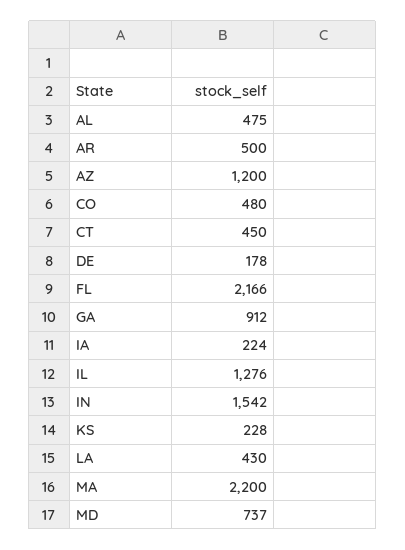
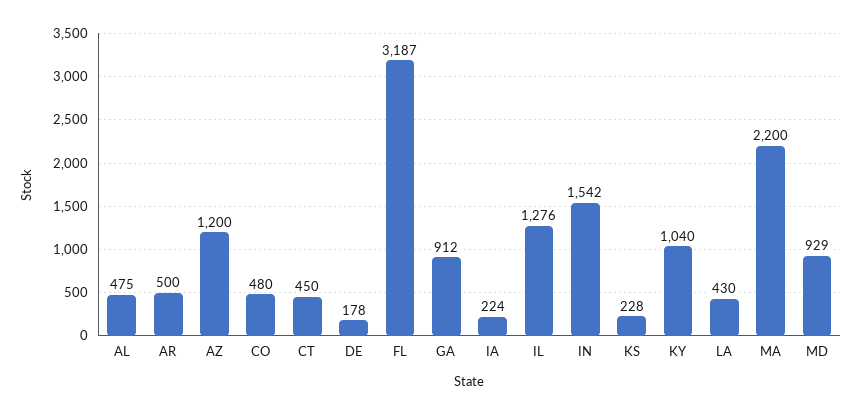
  {
    "AL": 475,
    "AR": 500,
    "AZ": 1200,
    "CO": 480,
    "CT": 450,
    "DE": 178,
-   "FL": 2166,
+   "FL": 3187,
    "GA": 912,
    "IA": 224,
    "IL": 1276,
    "IN": 1542,
    "KS": 228,
    "LA": 430,
    "MA": 2200,
-   "MD": 737
+   "MD": 929,
+   "KY": 1040
  }

